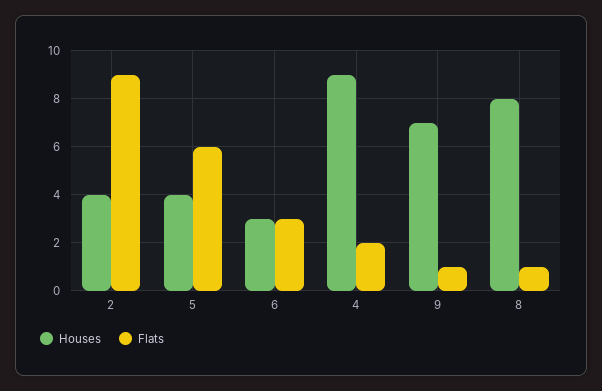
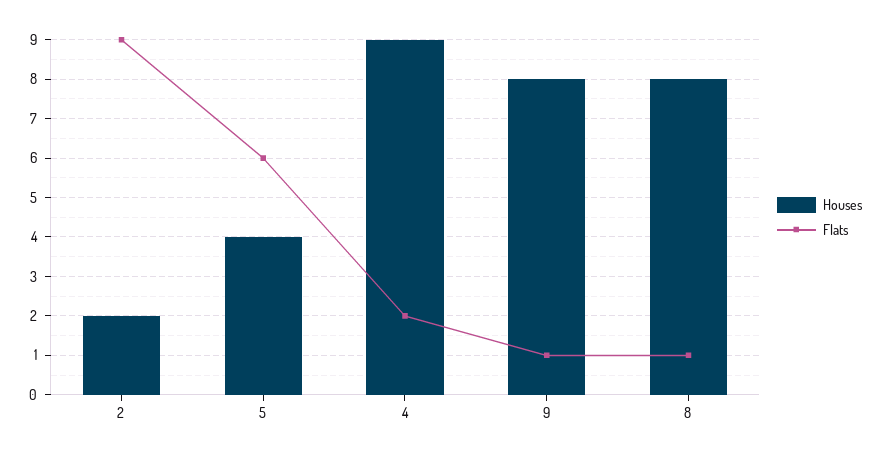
  {
    "Houses": {
-     "2": 4,
+     "2": 2,
      "5": 4,
-     "6": 3,
      "4": 9,
-     "9": 7,
+     "9": 8,
      "8": 8
    },
    "Flats": {
      "2": 9,
      "5": 6,
-     "6": 3,
      "4": 2,
      "9": 1,
      "8": 1
    }
  }

